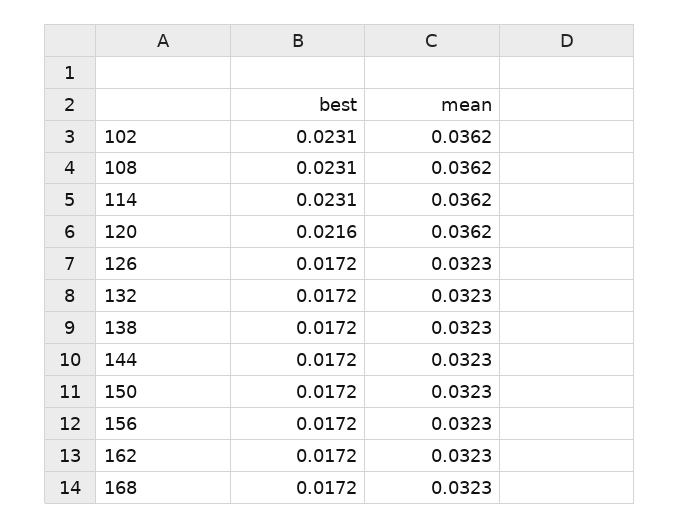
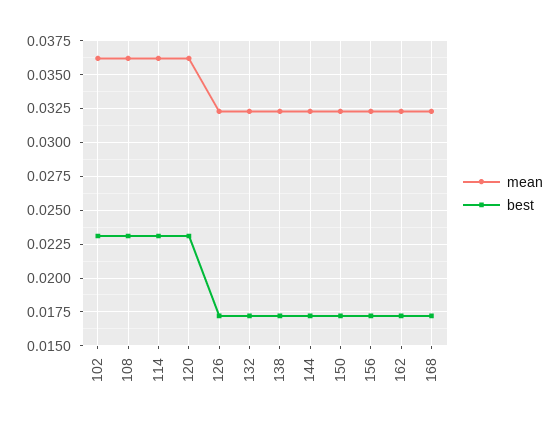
  {
    "best": {
      "102": 0.0231,
      "108": 0.0231,
      "114": 0.0231,
-     "120": 0.0216,
+     "120": 0.023,
      "126": 0.0172,
      "132": 0.0172,
      "138": 0.0172,
      "144": 0.0172,
      "150": 0.0172,
      "156": 0.0172,
      "162": 0.0172,
      "168": 0.0172
    },
    "mean": {
      "102": 0.0362,
      "108": 0.0362,
      "114": 0.0362,
      "120": 0.0362,
      "126": 0.0323,
      "132": 0.0323,
      "138": 0.0323,
      "144": 0.0323,
      "150": 0.0323,
      "156": 0.0323,
      "162": 0.0323,
      "168": 0.0323
    }
  }

